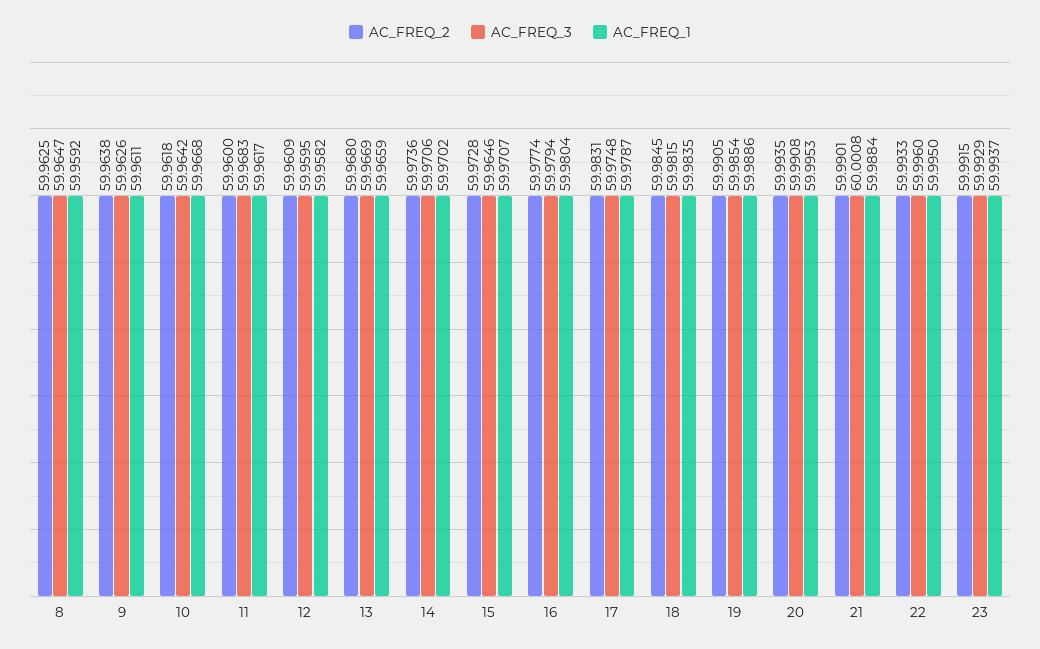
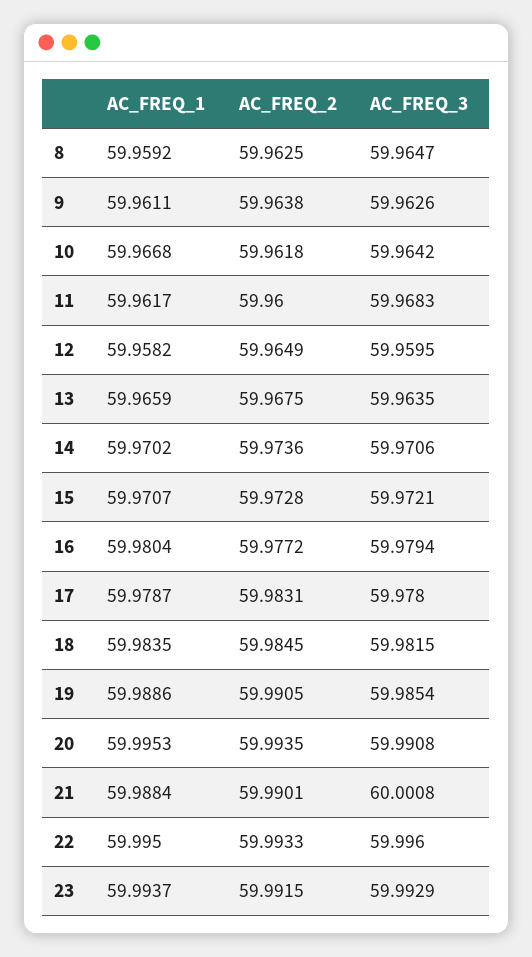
  {
    "AC_FREQ_2": {
      "8": 59.9625,
      "9": 59.9638,
      "10": 59.9618,
      "11": 59.96,
-     "12": 59.9609,
+     "12": 59.9649,
-     "13": 59.968,
+     "13": 59.9675,
      "14": 59.9736,
      "15": 59.9728,
-     "16": 59.9774,
+     "16": 59.9772,
      "17": 59.9831,
      "18": 59.9845,
      "19": 59.9905,
      "20": 59.9935,
      "21": 59.9901,
      "22": 59.9933,
      "23": 59.9915
    },
    "AC_FREQ_3": {
      "8": 59.9647,
      "9": 59.9626,
      "10": 59.9642,
      "11": 59.9683,
      "12": 59.9595,
-     "13": 59.9669,
+     "13": 59.9635,
      "14": 59.9706,
-     "15": 59.9646,
+     "15": 59.9721,
      "16": 59.9794,
-     "17": 59.9748,
+     "17": 59.978,
      "18": 59.9815,
      "19": 59.9854,
      "20": 59.9908,
      "21": 60.0008,
      "22": 59.996,
      "23": 59.9929
    },
    "AC_FREQ_1": {
      "8": 59.9592,
      "9": 59.9611,
      "10": 59.9668,
      "11": 59.9617,
      "12": 59.9582,
      "13": 59.9659,
      "14": 59.9702,
      "15": 59.9707,
      "16": 59.9804,
      "17": 59.9787,
      "18": 59.9835,
      "19": 59.9886,
      "20": 59.9953,
      "21": 59.9884,
      "22": 59.995,
      "23": 59.9937
    }
  }

